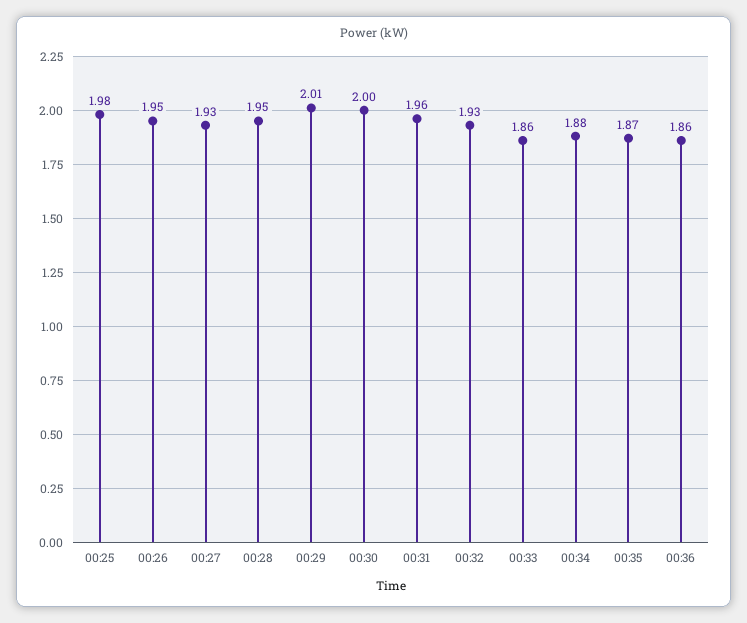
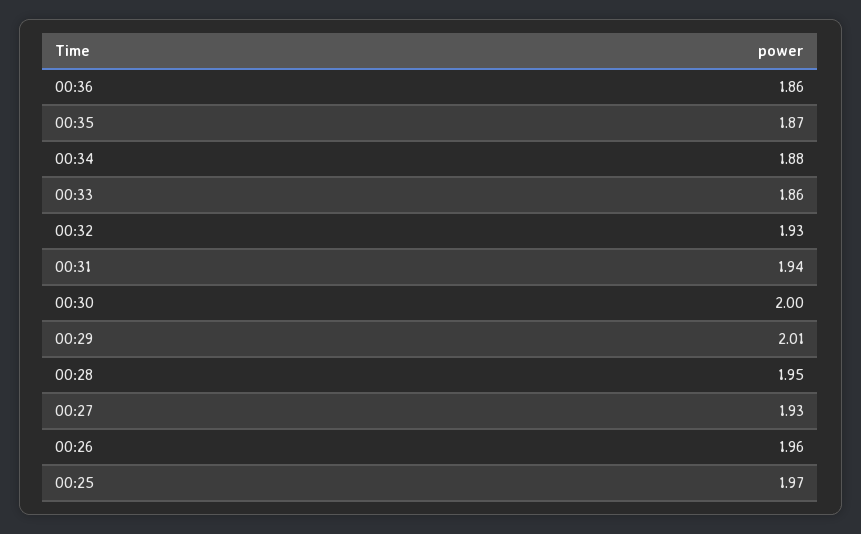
  {
-   "00:25": 1.98,
+   "00:25": 1.97,
-   "00:26": 1.95,
+   "00:26": 1.96,
    "00:27": 1.93,
    "00:28": 1.95,
    "00:29": 2.01,
    "00:30": 2,
-   "00:31": 1.96,
+   "00:31": 1.94,
    "00:32": 1.93,
    "00:33": 1.86,
    "00:34": 1.88,
    "00:35": 1.87,
    "00:36": 1.86
  }

